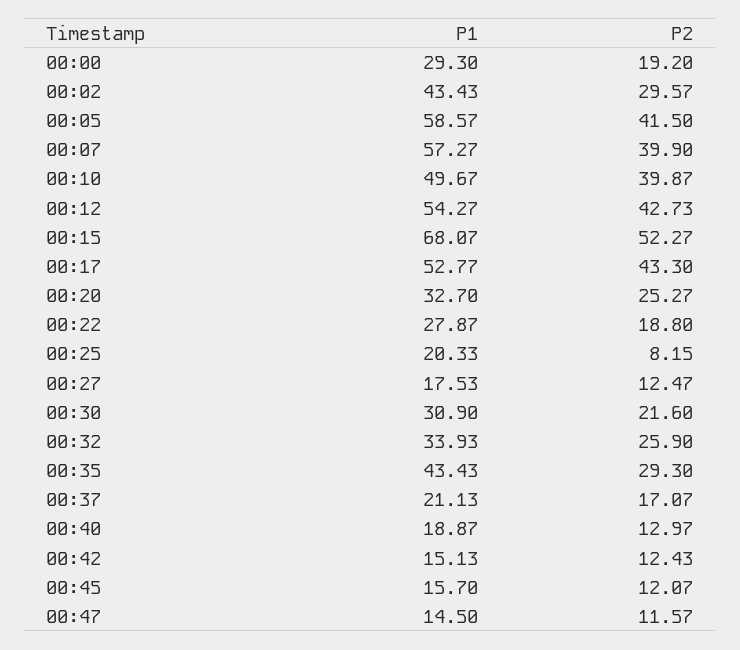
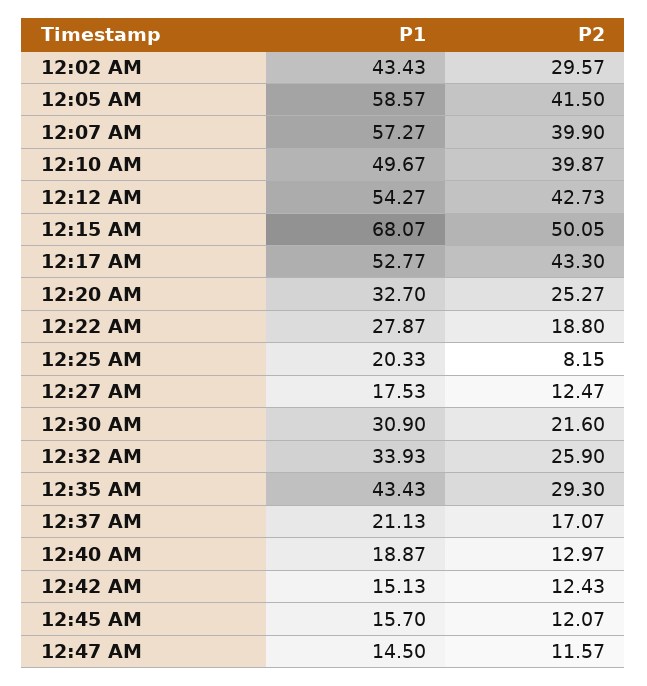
  {
    "P1": {
-     "00:00": 29.3,
      "00:02": 43.43,
      "00:05": 58.57,
      "00:07": 57.27,
      "00:10": 49.67,
      "00:12": 54.27,
      "00:15": 68.07,
      "00:17": 52.77,
      "00:20": 32.7,
      "00:22": 27.87,
      "00:25": 20.33,
      "00:27": 17.53,
      "00:30": 30.9,
      "00:32": 33.93,
      "00:35": 43.43,
      "00:37": 21.13,
      "00:40": 18.87,
      "00:42": 15.13,
      "00:45": 15.7,
      "00:47": 14.5
    },
    "P2": {
-     "00:00": 19.2,
      "00:02": 29.57,
      "00:05": 41.5,
      "00:07": 39.9,
      "00:10": 39.87,
      "00:12": 42.73,
-     "00:15": 52.27,
+     "00:15": 50.05,
      "00:17": 43.3,
      "00:20": 25.27,
      "00:22": 18.8,
      "00:25": 8.15,
      "00:27": 12.47,
      "00:30": 21.6,
      "00:32": 25.9,
      "00:35": 29.3,
      "00:37": 17.07,
      "00:40": 12.97,
      "00:42": 12.43,
      "00:45": 12.07,
      "00:47": 11.57
    }
  }

